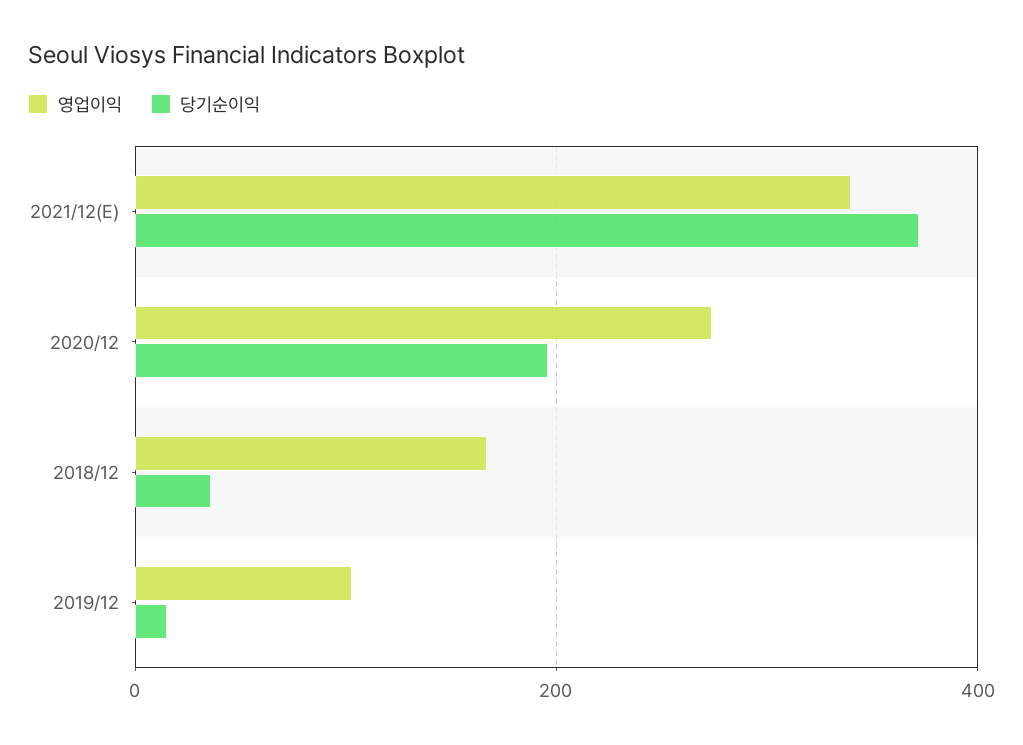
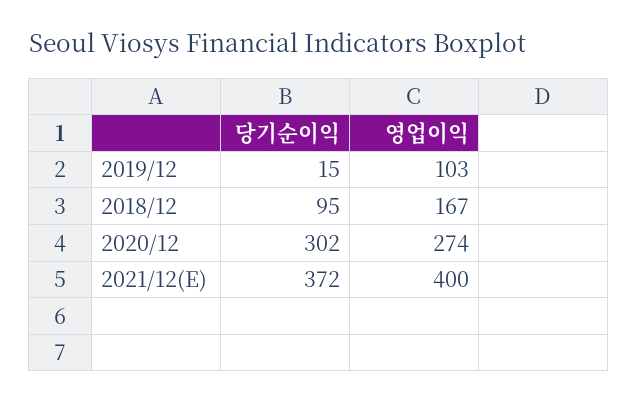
  {
    "영업이익": {
-     "2021/12(E)": 340,
+     "2021/12(E)": 400,
      "2020/12": 274,
      "2018/12": 167,
      "2019/12": 103
    },
    "당기순이익": {
      "2021/12(E)": 372,
-     "2020/12": 200,
+     "2020/12": 302,
-     "2018/12": 40,
+     "2018/12": 95,
      "2019/12": 15
    }
  }

